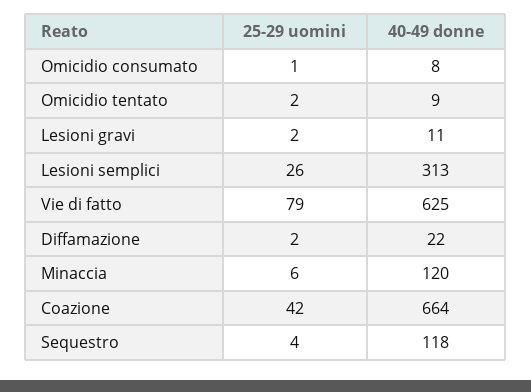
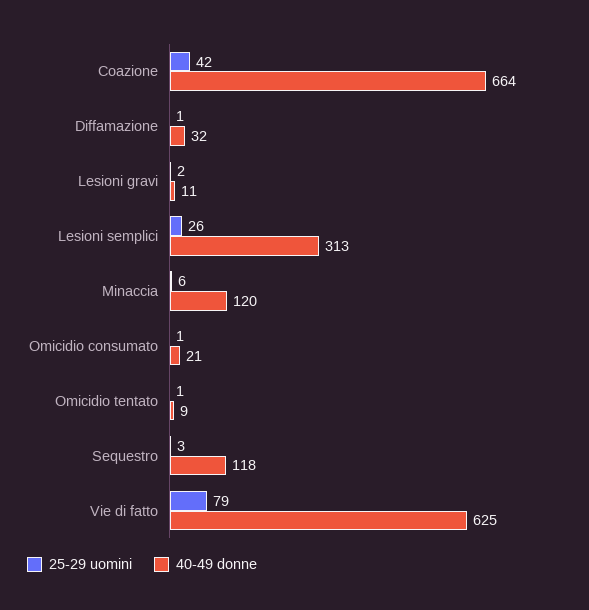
  {
    "25-29 uomini": {
      "Omicidio consumato": 1,
-     "Omicidio tentato": 2,
+     "Omicidio tentato": 1,
      "Lesioni gravi": 2,
      "Lesioni semplici": 26,
      "Vie di fatto": 79,
-     "Diffamazione": 2,
+     "Diffamazione": 1,
      "Minaccia": 6,
      "Coazione": 42,
-     "Sequestro": 4
+     "Sequestro": 3
    },
    "40-49 donne": {
-     "Omicidio consumato": 8,
+     "Omicidio consumato": 21,
      "Omicidio tentato": 9,
      "Lesioni gravi": 11,
      "Lesioni semplici": 313,
      "Vie di fatto": 625,
-     "Diffamazione": 22,
+     "Diffamazione": 32,
      "Minaccia": 120,
      "Coazione": 664,
      "Sequestro": 118
    }
  }

